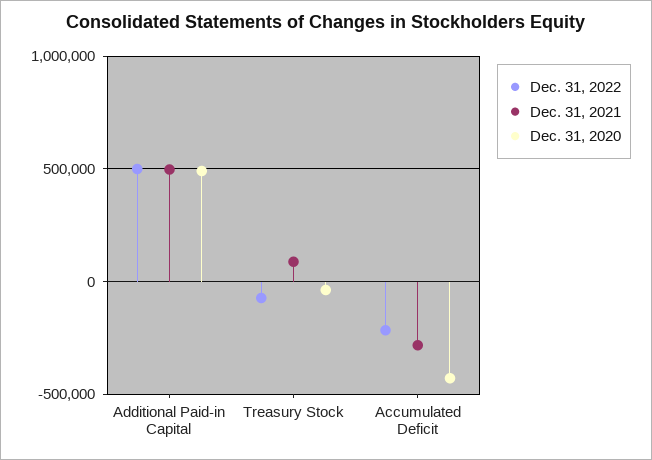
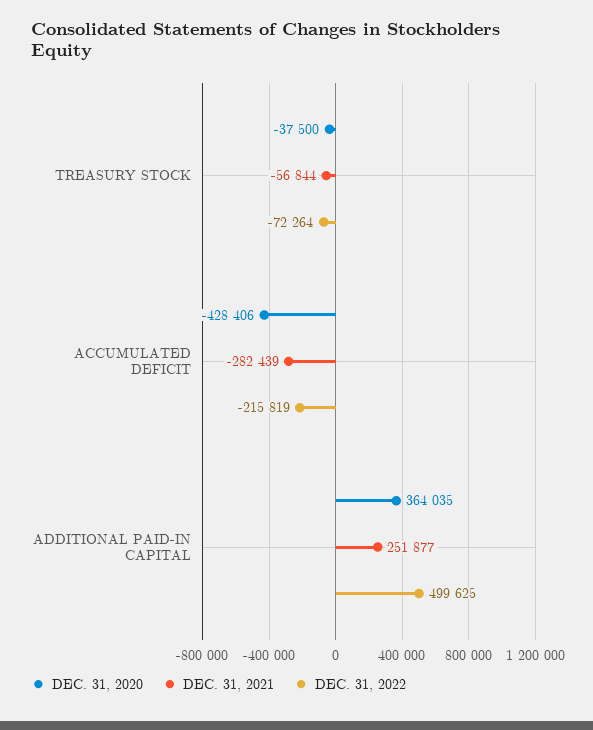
  {
    "Dec. 31, 2022": {
      "Additional Paid-in Capital": 499625,
      "Treasury Stock": -72264,
      "Accumulated Deficit": -215819
    },
    "Dec. 31, 2021": {
-     "Additional Paid-in Capital": 500000,
+     "Additional Paid-in Capital": 251877,
-     "Treasury Stock": 100000,
+     "Treasury Stock": -56844,
      "Accumulated Deficit": -282439
    },
    "Dec. 31, 2020": {
-     "Additional Paid-in Capital": 500000,
+     "Additional Paid-in Capital": 364035,
      "Treasury Stock": -37500,
      "Accumulated Deficit": -428406
    }
  }

